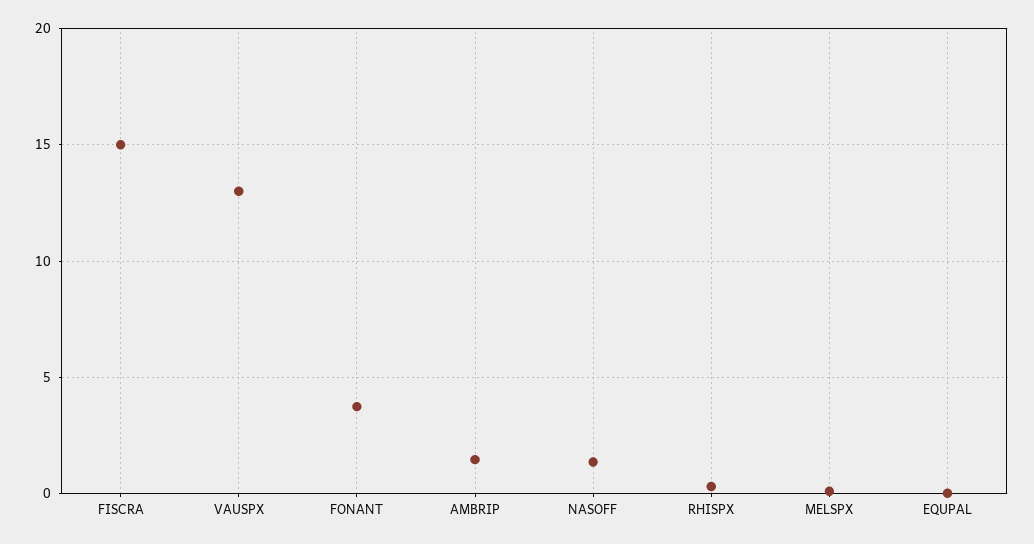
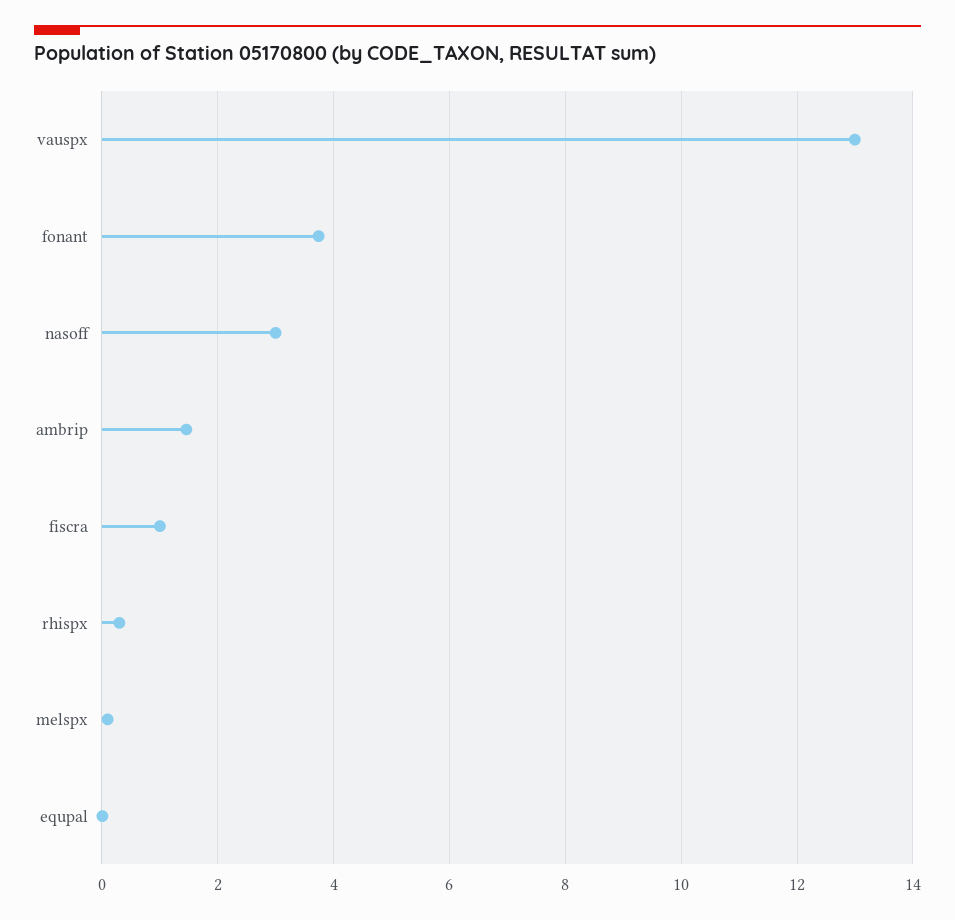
  {
-   "FISCRA": 15,
+   "FISCRA": 1,
    "VAUSPX": 13,
    "FONANT": 3.8,
    "AMBRIP": 1.4,
-   "NASOFF": 1.5,
+   "NASOFF": 3,
    "RHISPX": 0.4,
    "MELSPX": 0.2,
    "EQUPAL": 0
  }

